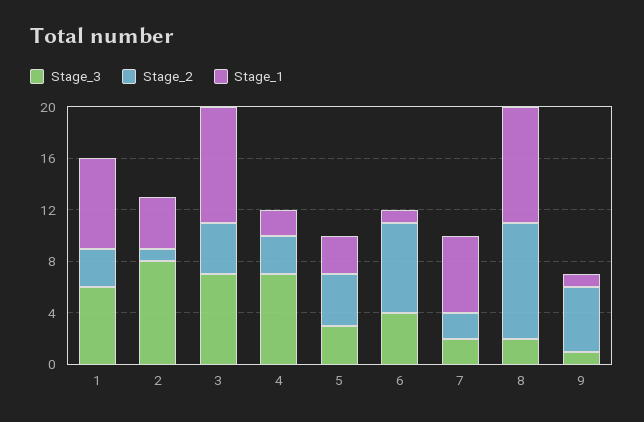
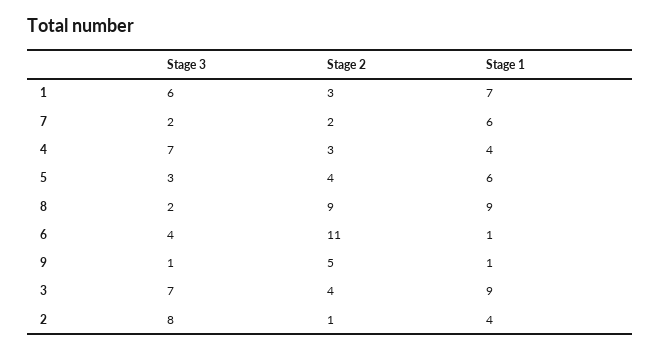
  {
    "Stage_3": {
      "1": 6,
      "2": 8,
      "3": 7,
      "4": 7,
      "5": 3,
      "6": 4,
      "7": 2,
      "8": 2,
      "9": 1
    },
    "Stage_2": {
      "1": 3,
      "2": 1,
      "3": 4,
      "4": 3,
      "5": 4,
-     "6": 7,
+     "6": 11,
      "7": 2,
      "8": 9,
      "9": 5
    },
    "Stage_1": {
      "1": 7,
      "2": 4,
      "3": 9,
-     "4": 2,
+     "4": 4,
-     "5": 3,
+     "5": 6,
      "6": 1,
      "7": 6,
      "8": 9,
      "9": 1
    }
  }

